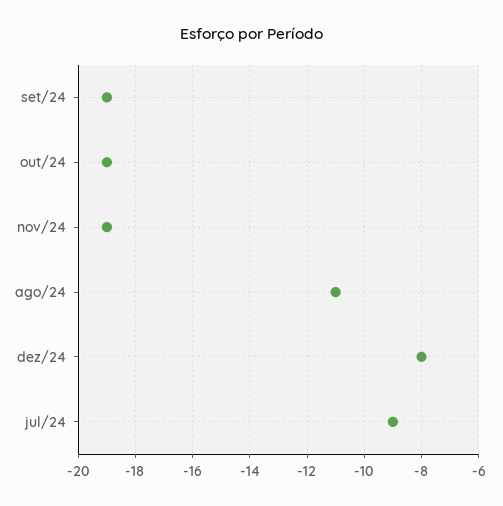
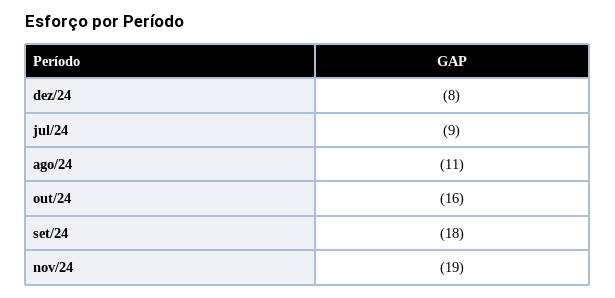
  {
-   "set/24": -19,
+   "set/24": -18,
-   "out/24": -19,
+   "out/24": -16,
    "nov/24": -19,
    "ago/24": -11,
    "dez/24": -8,
    "jul/24": -9
  }

